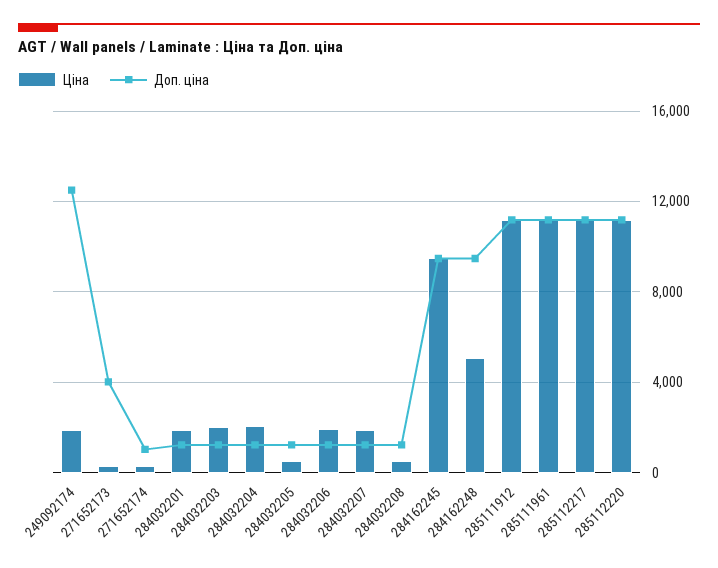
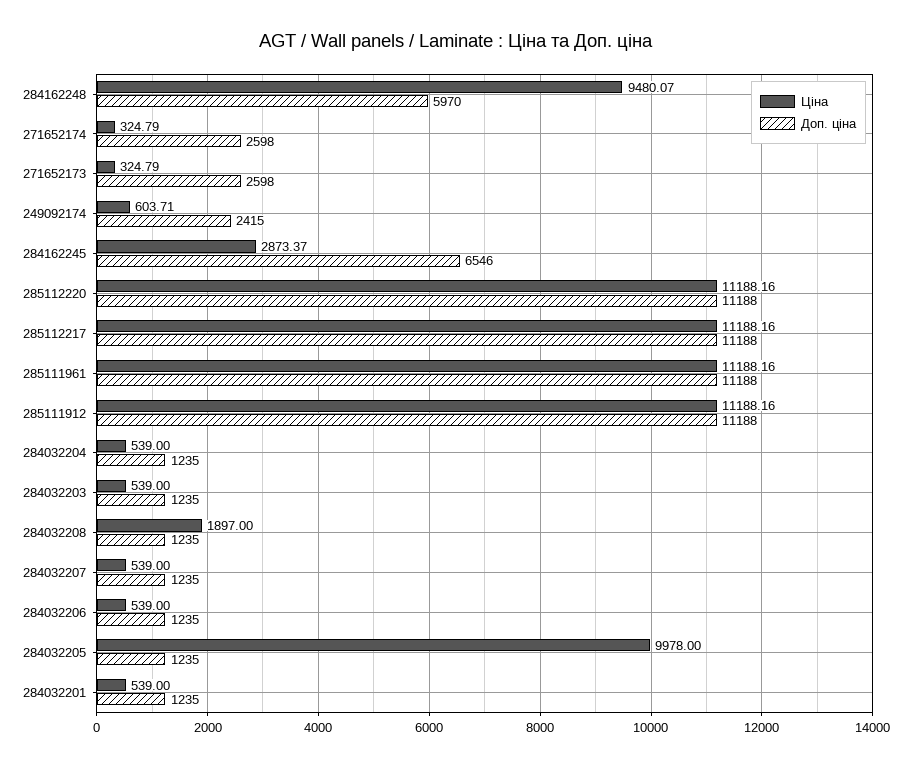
  {
    "Ціна": {
-     "249092174": 2000,
+     "249092174": 603.71,
      "271652173": 324.79,
      "271652174": 324.79,
-     "284032201": 2000,
+     "284032201": 539,
-     "284032203": 2000,
+     "284032203": 539,
-     "284032204": 2000,
+     "284032204": 539,
-     "284032205": 500,
+     "284032205": 9978,
-     "284032206": 2000,
+     "284032206": 539,
-     "284032207": 2000,
+     "284032207": 539,
-     "284032208": 500,
+     "284032208": 1897,
-     "284162245": 9500,
+     "284162245": 2873.37,
-     "284162248": 5000,
+     "284162248": 9480.07,
      "285111912": 11188.16,
      "285111961": 11188.16,
      "285112217": 11188.16,
      "285112220": 11188.16
    },
    "Доп. ціна": {
-     "249092174": 12500,
+     "249092174": 2415,
-     "271652173": 4000,
+     "271652173": 2598,
-     "271652174": 1000,
+     "271652174": 2598,
      "284032201": 1235,
      "284032203": 1235,
      "284032204": 1235,
      "284032205": 1235,
      "284032206": 1235,
      "284032207": 1235,
      "284032208": 1235,
-     "284162245": 9500,
+     "284162245": 6546,
-     "284162248": 9500,
+     "284162248": 5970,
      "285111912": 11188,
      "285111961": 11188,
      "285112217": 11188,
      "285112220": 11188
    }
  }

